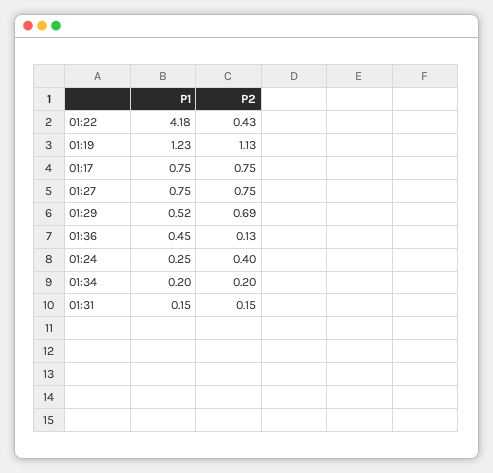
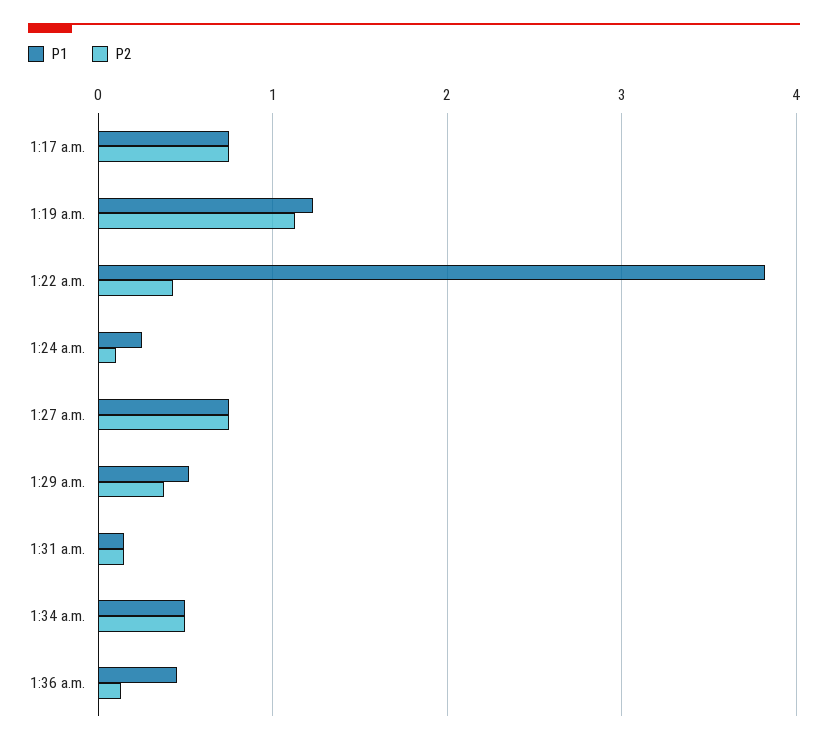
  {
    "P1": {
-     "01:22": 4.18,
+     "01:22": 3.8,
      "01:19": 1.23,
      "01:17": 0.75,
      "01:27": 0.75,
      "01:29": 0.52,
      "01:36": 0.45,
      "01:24": 0.25,
-     "01:34": 0.2,
+     "01:34": 0.5,
      "01:31": 0.15
    },
    "P2": {
      "01:22": 0.43,
      "01:19": 1.13,
      "01:17": 0.75,
      "01:27": 0.75,
-     "01:29": 0.69,
+     "01:29": 0.4,
      "01:36": 0.13,
-     "01:24": 0.4,
+     "01:24": 0.1,
-     "01:34": 0.2,
+     "01:34": 0.5,
      "01:31": 0.15
    }
  }

